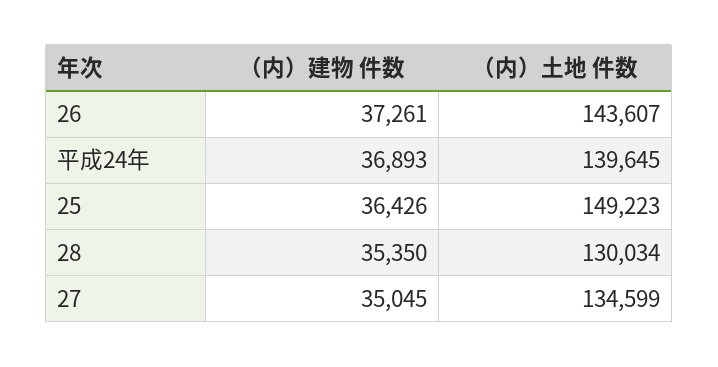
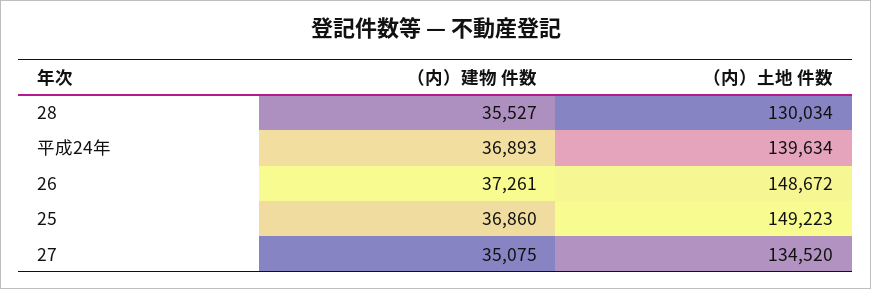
  {
    "（内）建物 件数": {
      "26": 37261,
      "平成24年": 36893,
-     "25": 36426,
+     "25": 36860,
-     "28": 35350,
+     "28": 35527,
-     "27": 35045
+     "27": 35075
    },
    "（内）土地 件数": {
-     "26": 143607,
+     "26": 148672,
-     "平成24年": 139645,
+     "平成24年": 139634,
      "25": 149223,
      "28": 130034,
-     "27": 134599
+     "27": 134520
    }
  }

